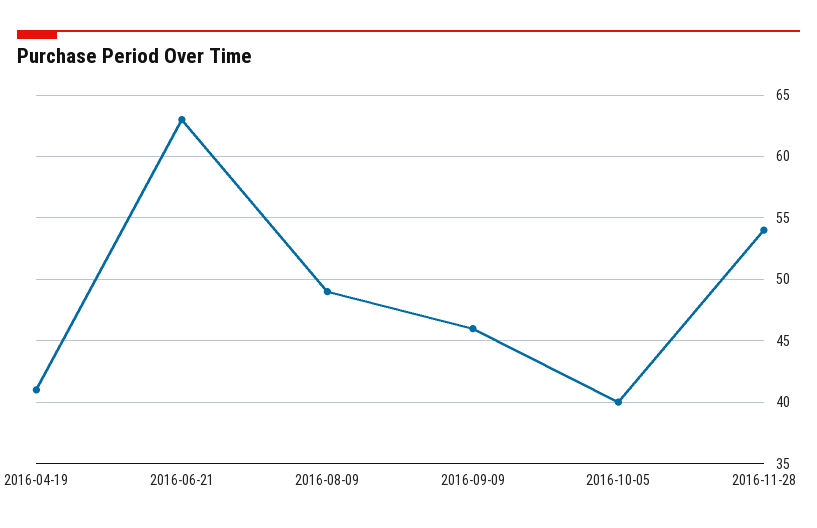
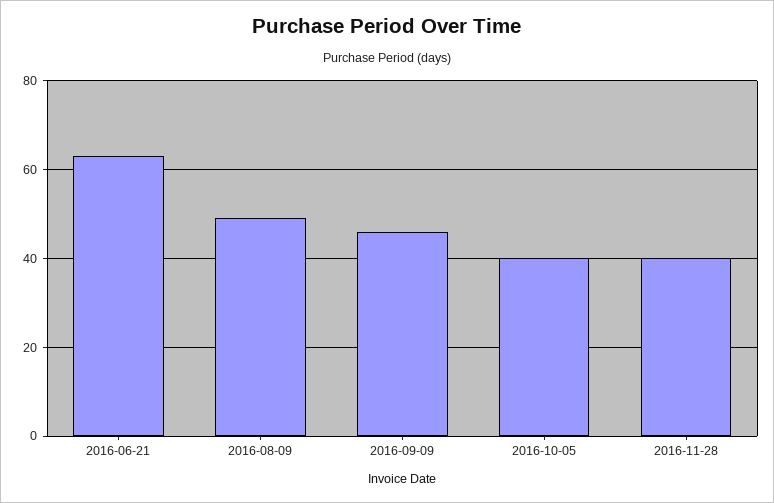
  {
-   "2016-04-19": 41,
    "2016-06-21": 63,
    "2016-08-09": 49,
    "2016-09-09": 46,
    "2016-10-05": 40,
-   "2016-11-28": 54
+   "2016-11-28": 40
  }

